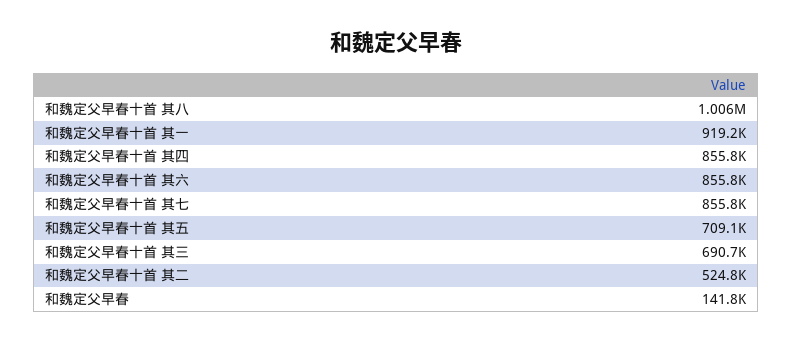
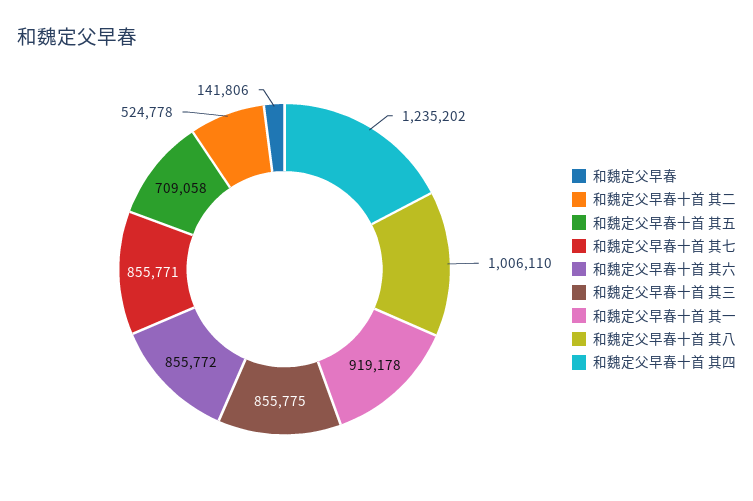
  {
    "和魏定父早春十首 其八": 1006110,
    "和魏定父早春十首 其一": 919178,
-   "和魏定父早春十首 其四": 855800,
+   "和魏定父早春十首 其四": 1235202,
    "和魏定父早春十首 其六": 855772,
    "和魏定父早春十首 其七": 855771,
    "和魏定父早春十首 其五": 709058,
-   "和魏定父早春十首 其三": 690700,
+   "和魏定父早春十首 其三": 855775,
    "和魏定父早春十首 其二": 524778,
    "和魏定父早春": 141806
  }

